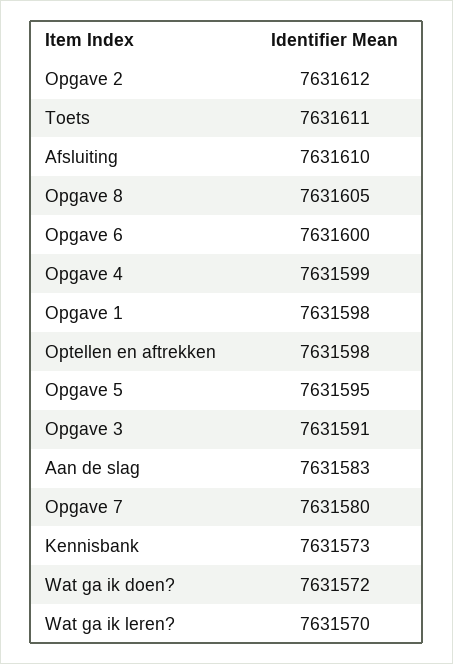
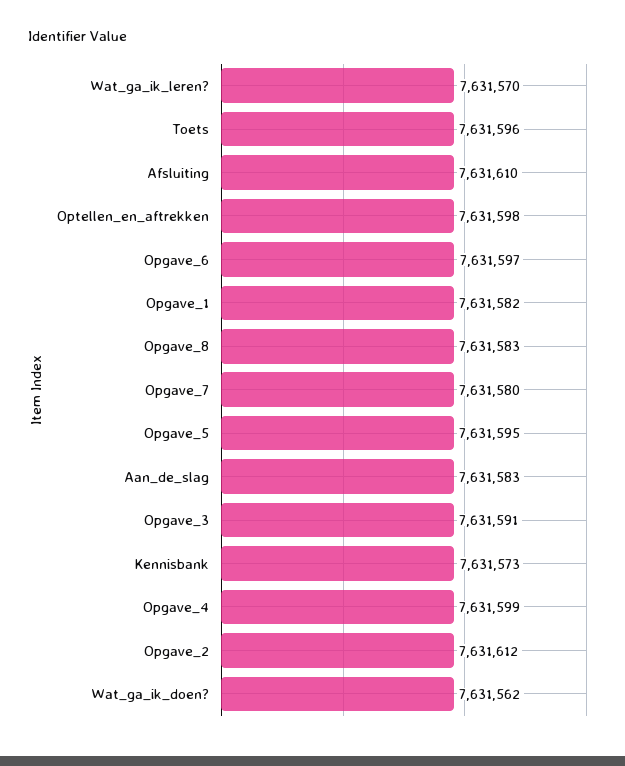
  {
    "Opgave 2": 7631612,
-   "Toets": 7631611,
+   "Toets": 7631596,
    "Afsluiting": 7631610,
-   "Opgave 8": 7631605,
+   "Opgave 8": 7631583,
-   "Opgave 6": 7631600,
+   "Opgave 6": 7631597,
    "Opgave 4": 7631599,
-   "Opgave 1": 7631598,
+   "Opgave 1": 7631582,
    "Optellen en aftrekken": 7631598,
    "Opgave 5": 7631595,
    "Opgave 3": 7631591,
    "Aan de slag": 7631583,
    "Opgave 7": 7631580,
    "Kennisbank": 7631573,
-   "Wat ga ik doen?": 7631572,
+   "Wat ga ik doen?": 7631562,
    "Wat ga ik leren?": 7631570
  }

